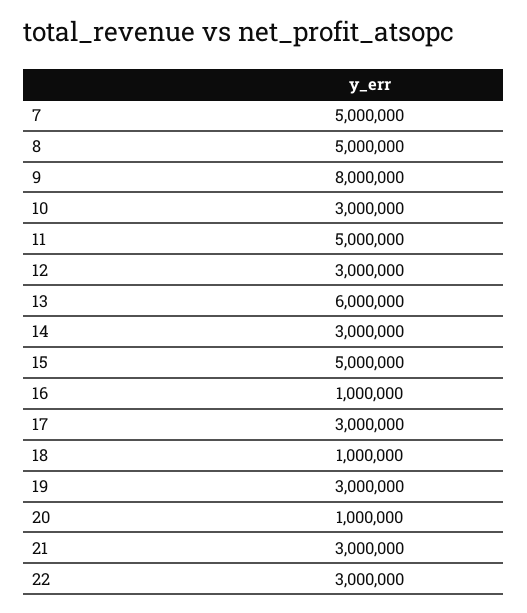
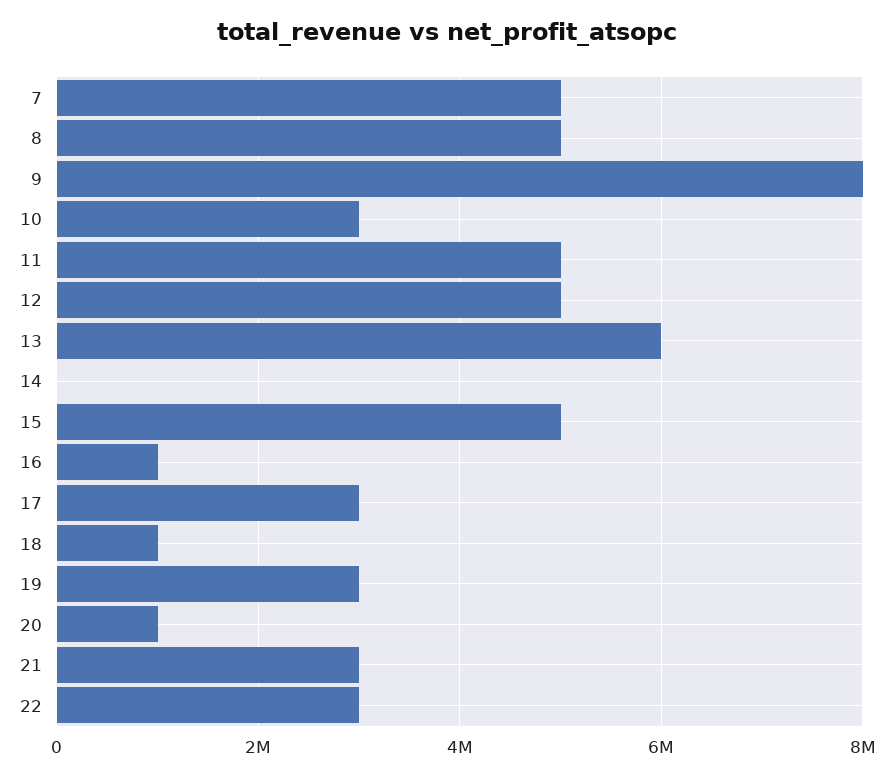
  {
    "7": 5000000,
    "8": 5000000,
    "9": 8000000,
    "10": 3000000,
    "11": 5000000,
-   "12": 3000000,
+   "12": 5000000,
    "13": 6000000,
-   "14": 3000000,
+   "14": 0,
    "15": 5000000,
    "16": 1000000,
    "17": 3000000,
    "18": 1000000,
    "19": 3000000,
    "20": 1000000,
    "21": 3000000,
    "22": 3000000
  }

